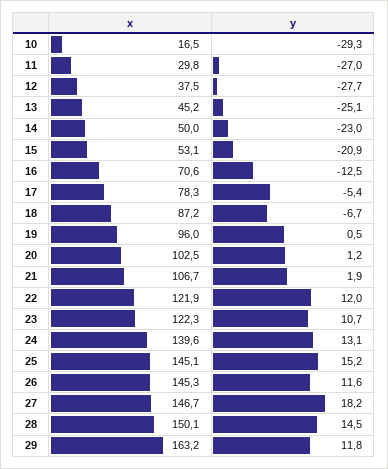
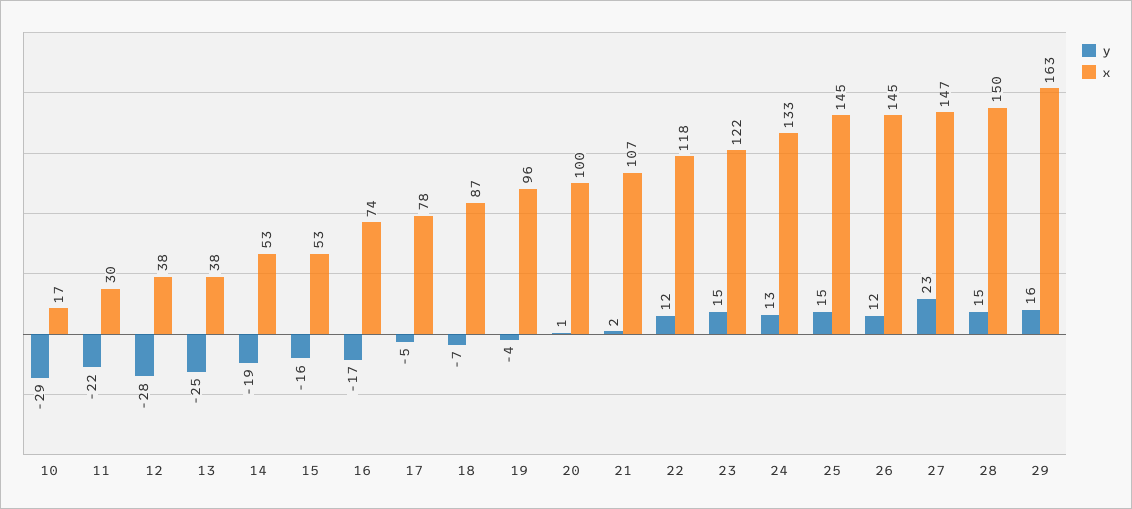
  {
    "x": {
      "10": 16.5,
      "11": 29.8,
      "12": 37.5,
-     "13": 45.2,
+     "13": 38,
-     "14": 50,
+     "14": 53,
      "15": 53.1,
-     "16": 70.6,
+     "16": 74,
      "17": 78.3,
      "18": 87.2,
      "19": 96,
-     "20": 102.5,
+     "20": 100,
      "21": 106.7,
-     "22": 121.9,
+     "22": 118,
      "23": 122.3,
-     "24": 139.6,
+     "24": 133,
      "25": 145.1,
      "26": 145.3,
      "27": 146.7,
      "28": 150.1,
      "29": 163.2
    },
    "y": {
      "10": -29.3,
-     "11": -27,
+     "11": -22,
      "12": -27.7,
      "13": -25.1,
-     "14": -23,
+     "14": -19,
-     "15": -20.9,
+     "15": -16,
-     "16": -12.5,
+     "16": -17,
      "17": -5.4,
      "18": -6.7,
-     "19": 0.5,
+     "19": -4,
      "20": 1.2,
      "21": 1.9,
      "22": 12,
-     "23": 10.7,
+     "23": 15,
      "24": 13.1,
      "25": 15.2,
      "26": 11.6,
-     "27": 18.2,
+     "27": 23,
      "28": 14.5,
-     "29": 11.8
+     "29": 16
    }
  }

